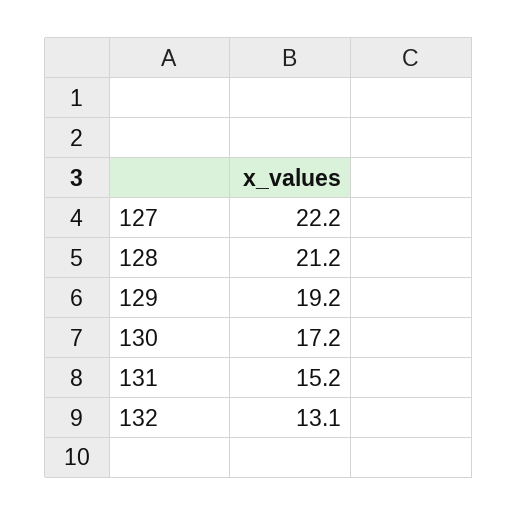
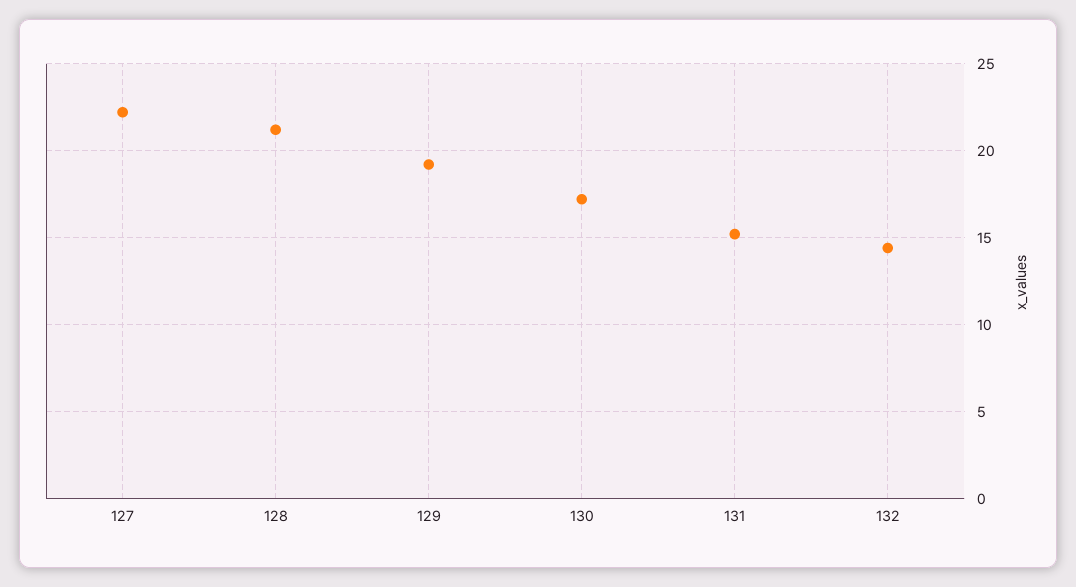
  {
    "127": 22.2,
    "128": 21.2,
    "129": 19.2,
    "130": 17.2,
    "131": 15.2,
-   "132": 13.1
+   "132": 14.5
  }

